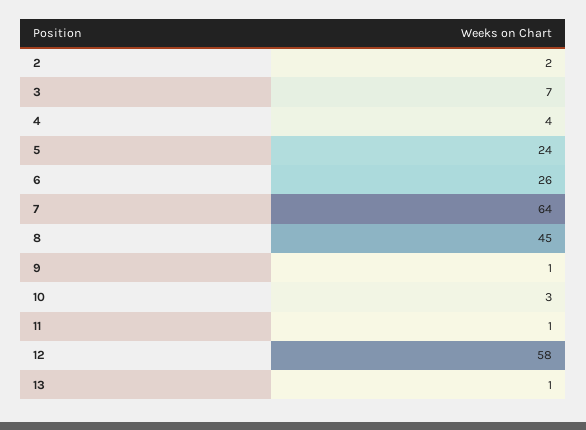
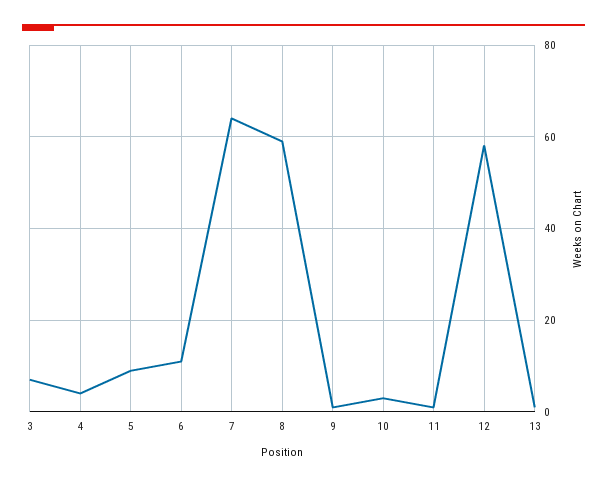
  {
-   "2": 2,
    "3": 7,
    "4": 4,
-   "5": 24,
+   "5": 10,
-   "6": 26,
+   "6": 10,
    "7": 64,
-   "8": 45,
+   "8": 60,
    "9": 1,
    "10": 3,
    "11": 1,
    "12": 58,
    "13": 1
  }

